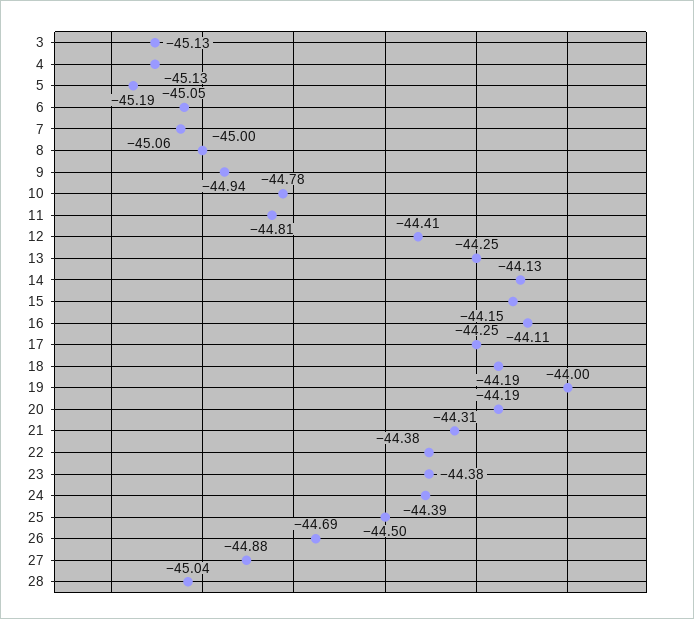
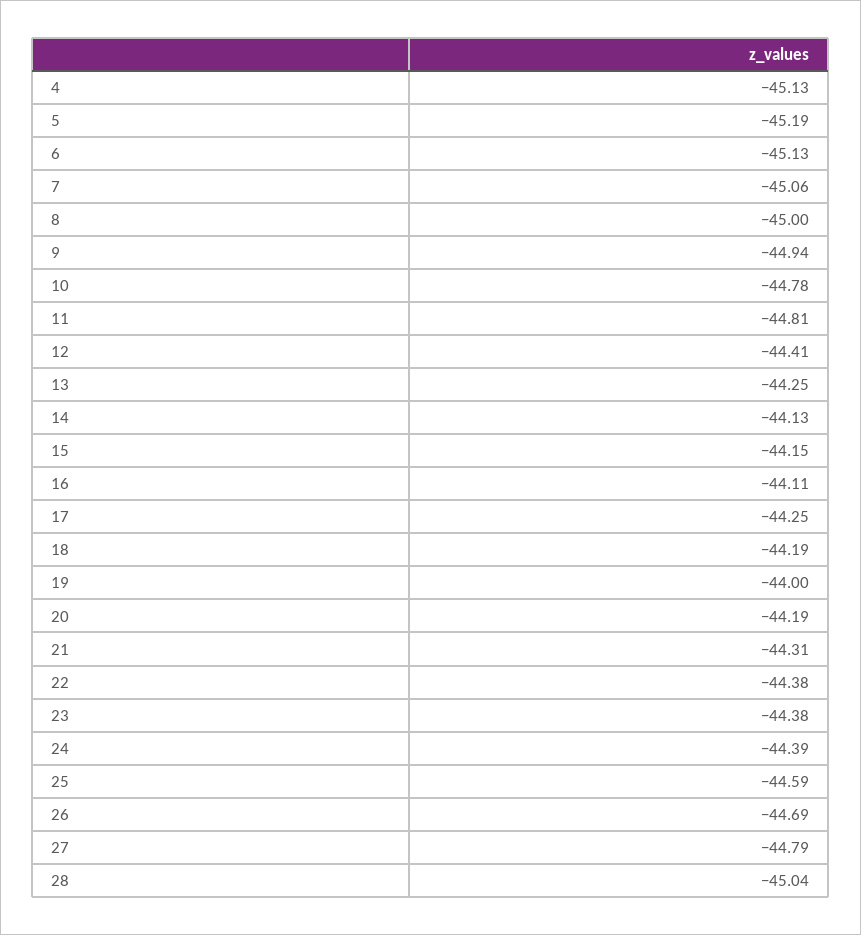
  {
-   "3": -45.13,
    "4": -45.13,
    "5": -45.19,
-   "6": -45.05,
+   "6": -45.13,
    "7": -45.06,
    "8": -45,
    "9": -44.94,
    "10": -44.78,
    "11": -44.81,
    "12": -44.41,
    "13": -44.25,
    "14": -44.13,
    "15": -44.15,
    "16": -44.11,
    "17": -44.25,
    "18": -44.19,
    "19": -44,
    "20": -44.19,
    "21": -44.31,
    "22": -44.38,
    "23": -44.38,
    "24": -44.39,
-   "25": -44.5,
+   "25": -44.59,
    "26": -44.69,
-   "27": -44.88,
+   "27": -44.79,
    "28": -45.04
  }

